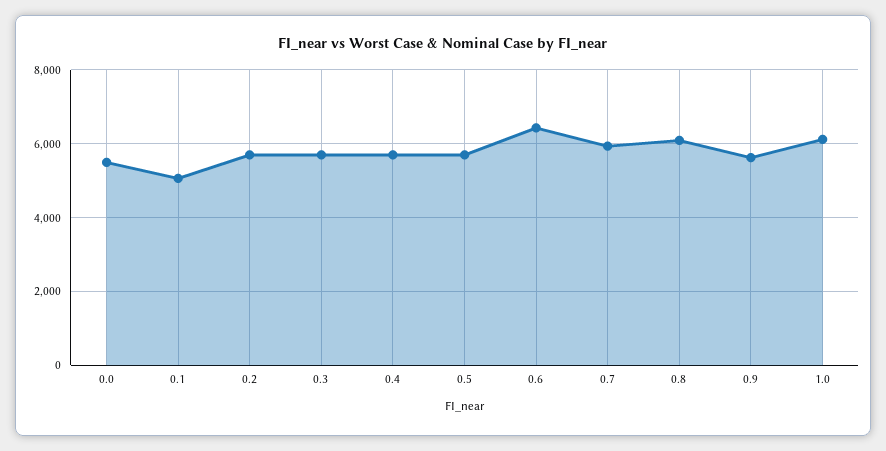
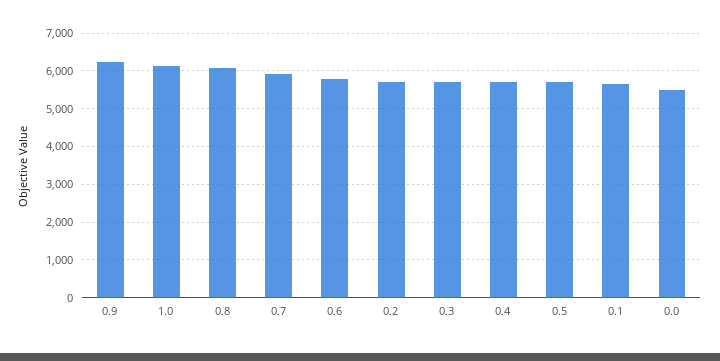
  {
    "0.0": 5400,
-   "0.1": 5000,
+   "0.1": 5600,
    "0.2": 5600,
    "0.3": 5600,
    "0.4": 5600,
    "0.5": 5600,
-   "0.6": 6400,
+   "0.6": 5800,
    "0.7": 6000,
    "0.8": 6000,
-   "0.9": 5600,
+   "0.9": 6200,
    "1.0": 6200
  }

